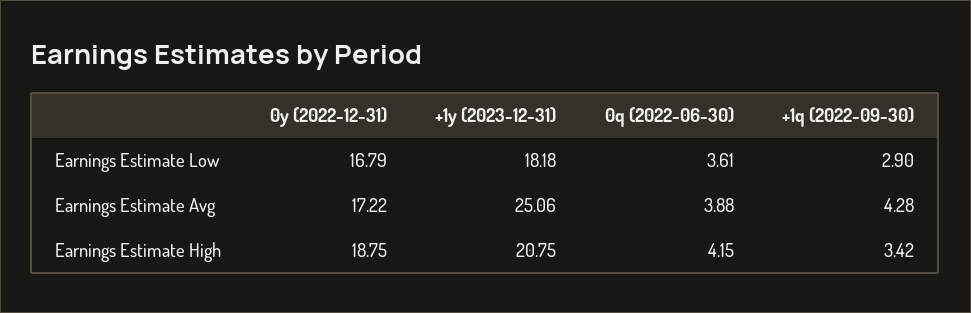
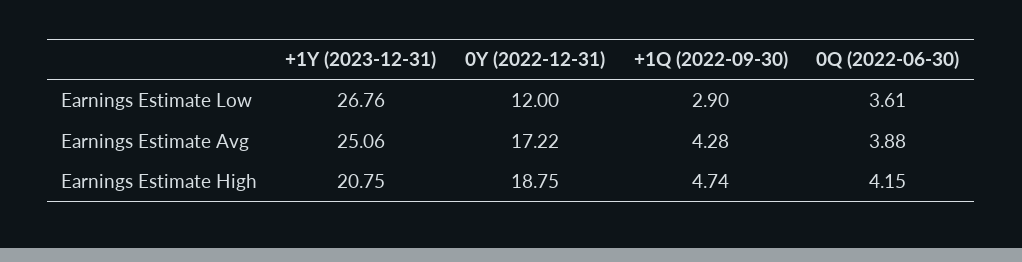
  {
    "0y (2022-12-31)": {
-     "Earnings Estimate Low": 16.79,
+     "Earnings Estimate Low": 12,
      "Earnings Estimate Avg": 17.22,
      "Earnings Estimate High": 18.75
    },
    "+1y (2023-12-31)": {
-     "Earnings Estimate Low": 18.18,
+     "Earnings Estimate Low": 26.76,
      "Earnings Estimate Avg": 25.06,
      "Earnings Estimate High": 20.75
    },
    "0q (2022-06-30)": {
      "Earnings Estimate Low": 3.61,
      "Earnings Estimate Avg": 3.88,
      "Earnings Estimate High": 4.15
    },
    "+1q (2022-09-30)": {
      "Earnings Estimate Low": 2.9,
      "Earnings Estimate Avg": 4.28,
-     "Earnings Estimate High": 3.42
+     "Earnings Estimate High": 4.74
    }
  }

